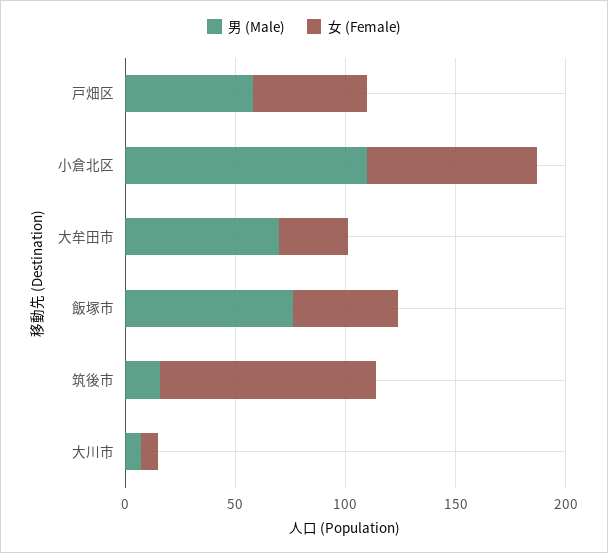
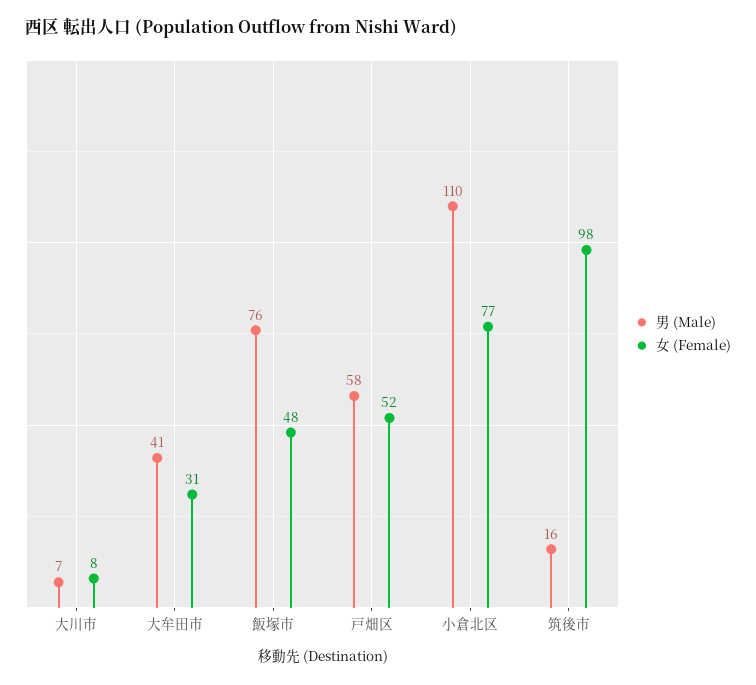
  {
    "男 (Male)": {
      "戸畑区": 58,
      "小倉北区": 110,
-     "大牟田市": 70,
+     "大牟田市": 41,
      "飯塚市": 76,
      "筑後市": 16,
      "大川市": 7
    },
    "女 (Female)": {
      "戸畑区": 52,
      "小倉北区": 77,
      "大牟田市": 31,
      "飯塚市": 48,
      "筑後市": 98,
      "大川市": 8
    }
  }

